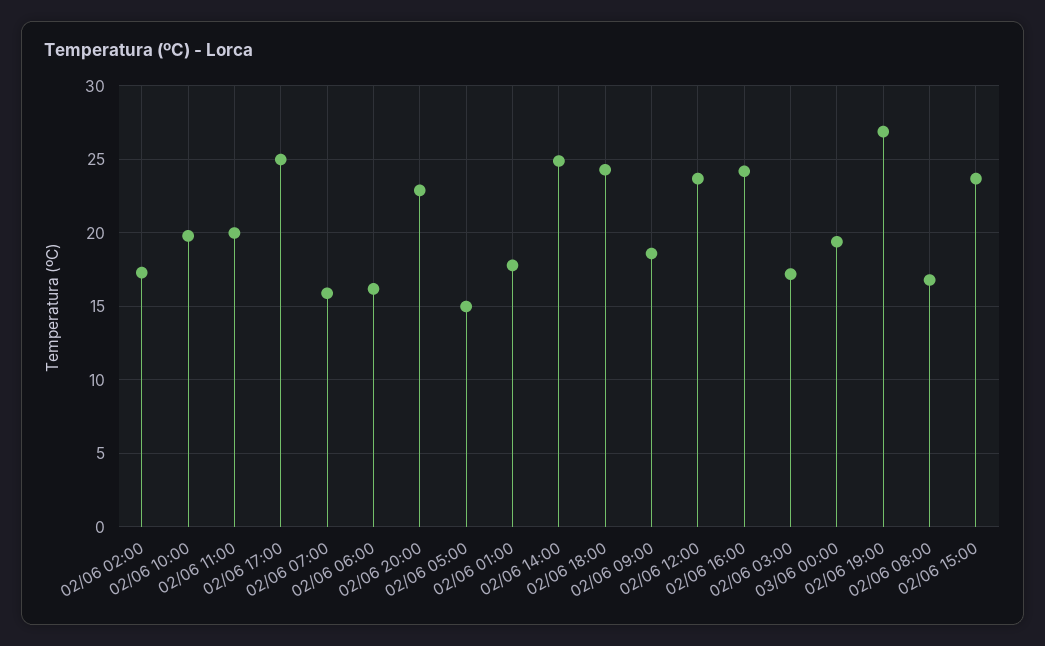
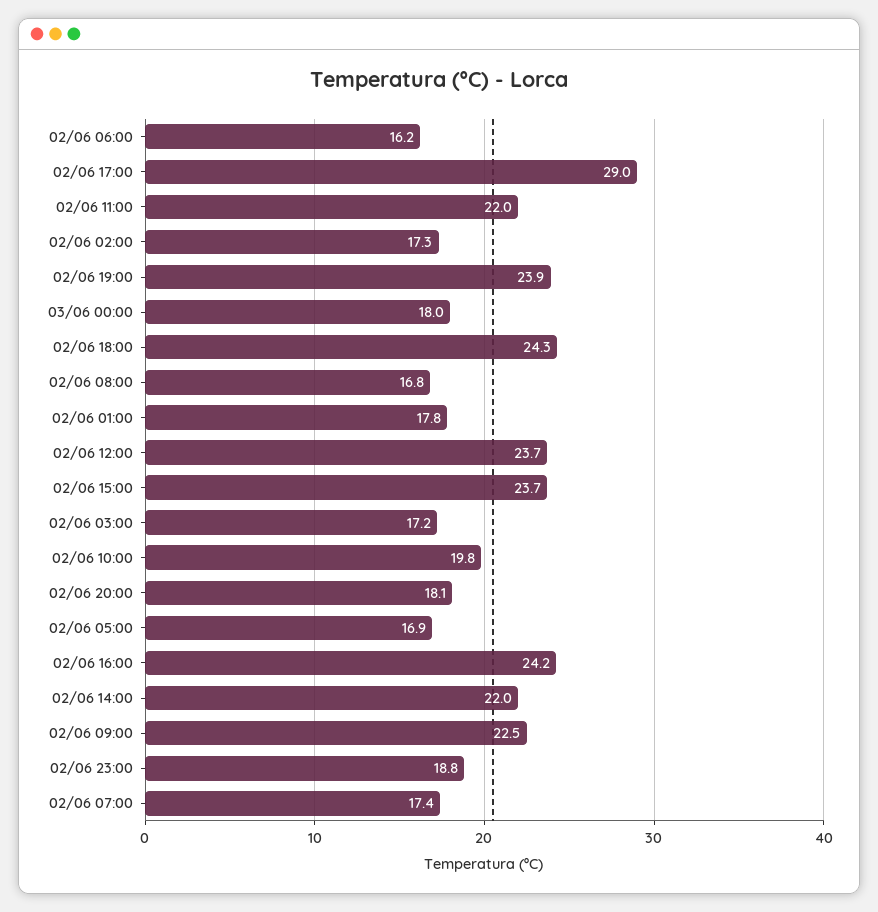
  {
    "02/06 02:00": 17.3,
    "02/06 10:00": 19.8,
-   "02/06 11:00": 20,
+   "02/06 11:00": 22,
-   "02/06 17:00": 25,
+   "02/06 17:00": 29,
-   "02/06 07:00": 16,
+   "02/06 07:00": 17.4,
    "02/06 06:00": 16.2,
-   "02/06 20:00": 23,
+   "02/06 20:00": 18.1,
-   "02/06 05:00": 15,
+   "02/06 05:00": 16.9,
    "02/06 01:00": 17.8,
-   "02/06 14:00": 25,
+   "02/06 14:00": 22,
    "02/06 18:00": 24.3,
-   "02/06 09:00": 18.5,
+   "02/06 09:00": 22.5,
    "02/06 12:00": 23.7,
    "02/06 16:00": 24.2,
    "02/06 03:00": 17.2,
-   "03/06 00:00": 19.5,
+   "03/06 00:00": 18,
-   "02/06 19:00": 27,
+   "02/06 19:00": 23.9,
    "02/06 08:00": 16.8,
-   "02/06 15:00": 23.7
+   "02/06 15:00": 23.7,
+   "02/06 23:00": 18.8
  }

